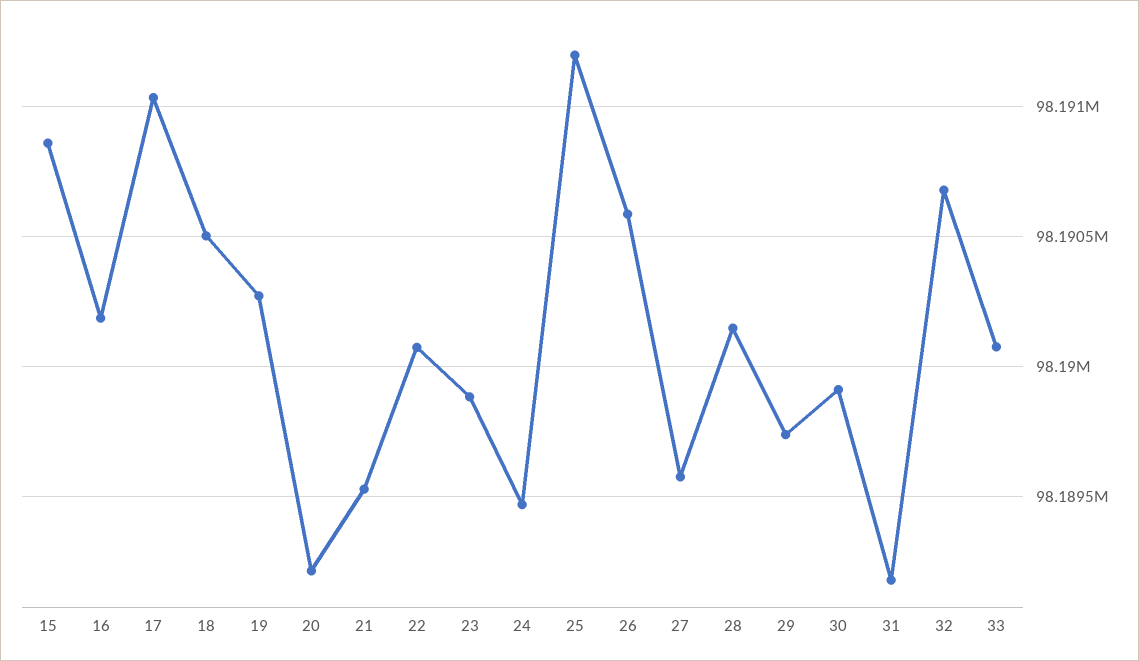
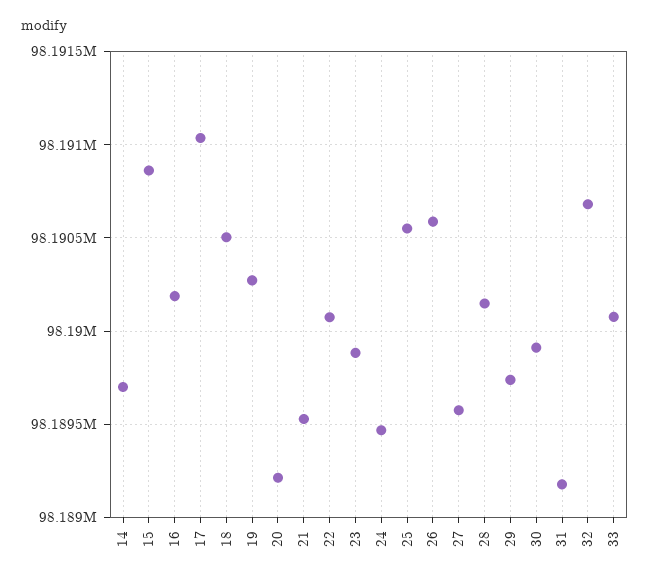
  {
    "15": 98190850,
    "16": 98190200,
    "17": 98191050,
    "18": 98190500,
    "19": 98190250,
    "20": 98189200,
    "21": 98189550,
    "22": 98190050,
    "23": 98189900,
    "24": 98189450,
-   "25": 98191200,
+   "25": 98190550,
    "26": 98190600,
    "27": 98189600,
    "28": 98190150,
    "29": 98189750,
    "30": 98189900,
    "31": 98189200,
    "32": 98190700,
-   "33": 98190100
+   "33": 98190100,
+   "14": 98189700
  }

